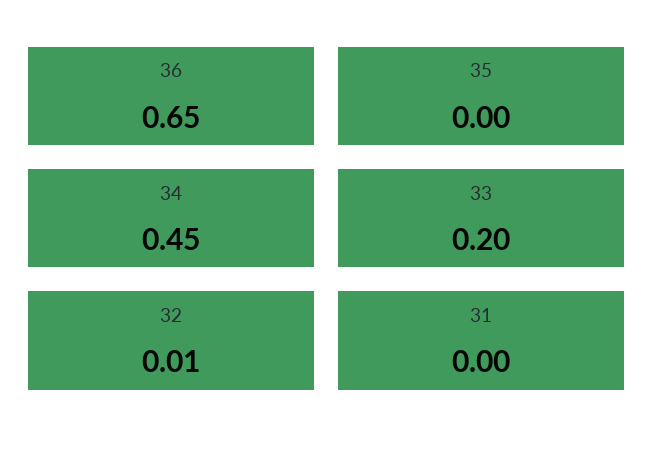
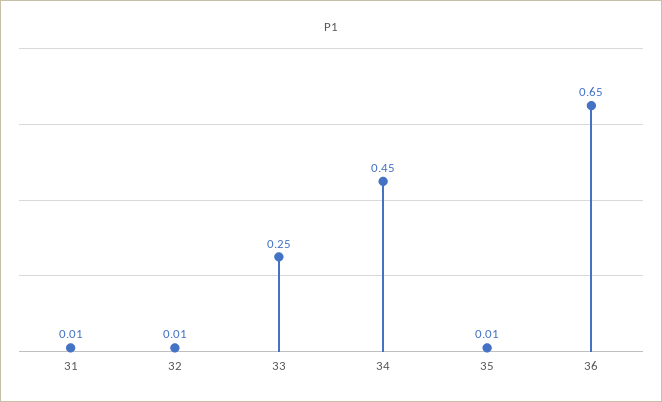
  {
    "36": 0.65,
-   "35": 0,
+   "35": 0.01,
    "34": 0.45,
-   "33": 0.2,
+   "33": 0.25,
    "32": 0.01,
-   "31": 0
+   "31": 0.01
  }

